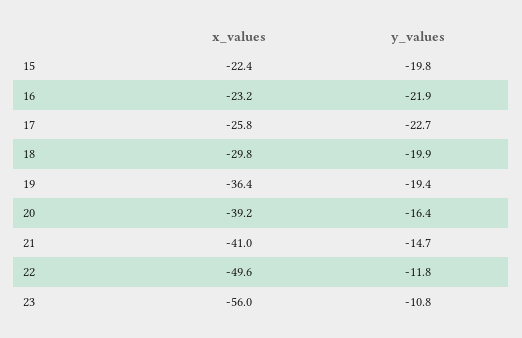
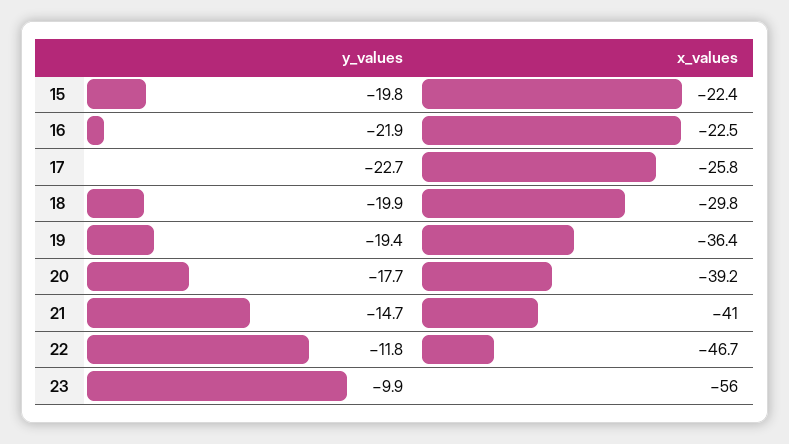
  {
    "x_values": {
      "15": -22.4,
-     "16": -23.2,
+     "16": -22.5,
      "17": -25.8,
      "18": -29.8,
      "19": -36.4,
      "20": -39.2,
      "21": -41,
-     "22": -49.6,
+     "22": -46.7,
      "23": -56
    },
    "y_values": {
      "15": -19.8,
      "16": -21.9,
      "17": -22.7,
      "18": -19.9,
      "19": -19.4,
-     "20": -16.4,
+     "20": -17.7,
      "21": -14.7,
      "22": -11.8,
-     "23": -10.8
+     "23": -9.9
    }
  }

